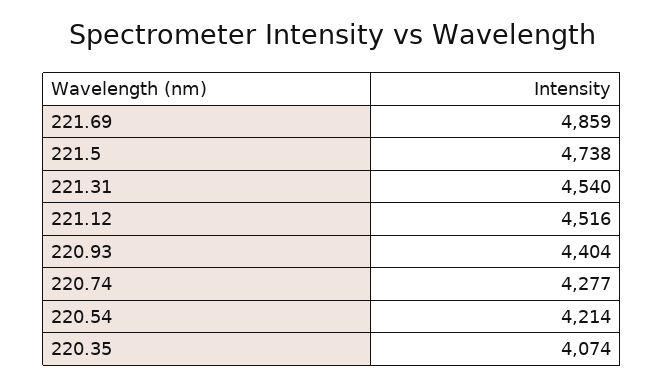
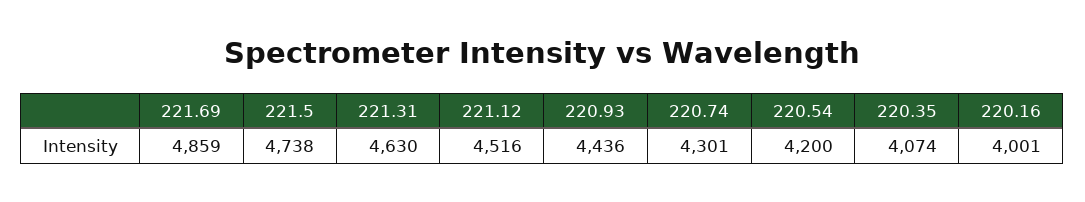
  {
    "221.69": 4859,
    "221.5": 4738,
-   "221.31": 4540,
+   "221.31": 4630,
    "221.12": 4516,
-   "220.93": 4404,
+   "220.93": 4436,
-   "220.74": 4277,
+   "220.74": 4301,
-   "220.54": 4214,
+   "220.54": 4200,
-   "220.35": 4074
+   "220.35": 4074,
+   "220.16": 4001
  }

